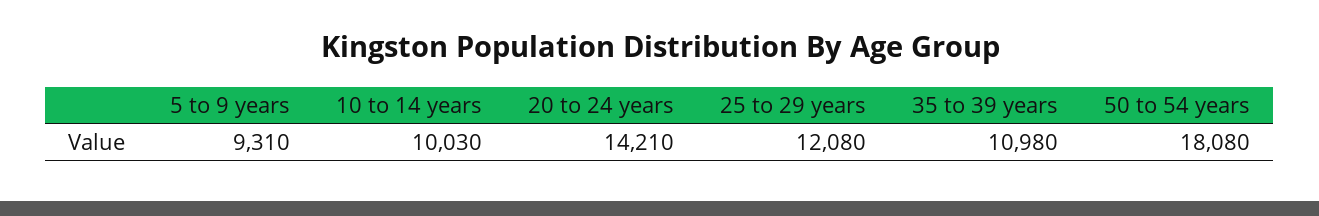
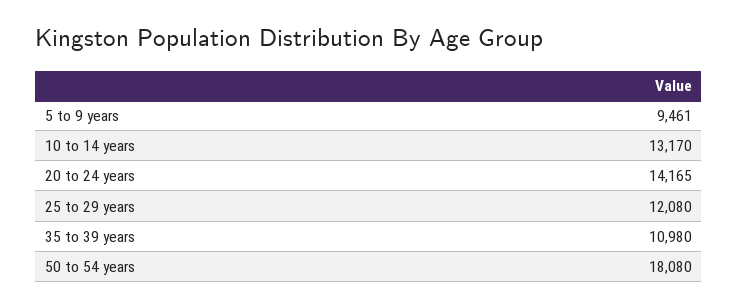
  {
-   "5 to 9 years": 9310,
+   "5 to 9 years": 9461,
-   "10 to 14 years": 10030,
+   "10 to 14 years": 13170,
-   "20 to 24 years": 14210,
+   "20 to 24 years": 14165,
    "25 to 29 years": 12080,
    "35 to 39 years": 10980,
    "50 to 54 years": 18080
  }

